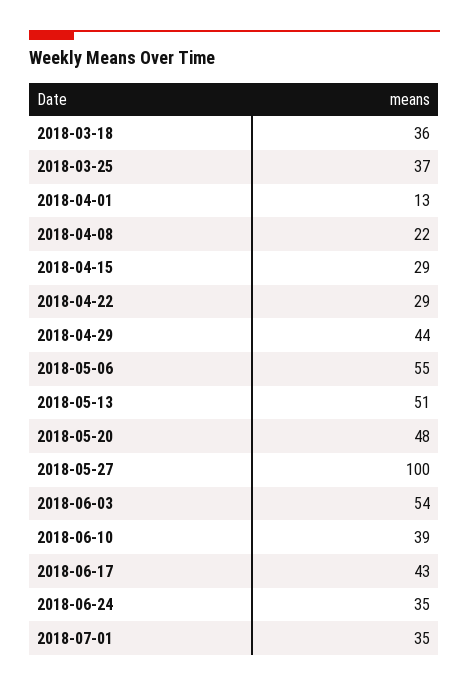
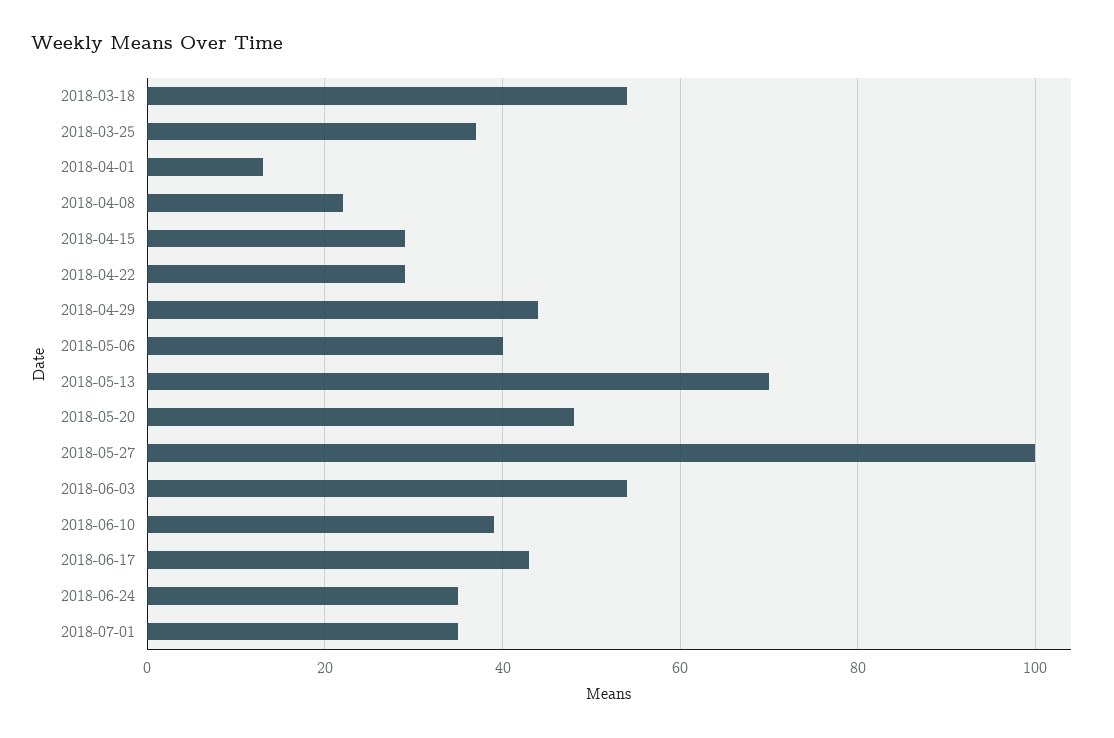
  {
-   "2018-03-18": 36,
+   "2018-03-18": 55,
    "2018-03-25": 37,
    "2018-04-01": 13,
    "2018-04-08": 22,
    "2018-04-15": 29,
    "2018-04-22": 29,
    "2018-04-29": 44,
-   "2018-05-06": 55,
+   "2018-05-06": 40,
-   "2018-05-13": 51,
+   "2018-05-13": 70,
    "2018-05-20": 48,
    "2018-05-27": 100,
    "2018-06-03": 54,
    "2018-06-10": 39,
    "2018-06-17": 43,
    "2018-06-24": 35,
    "2018-07-01": 35
  }

